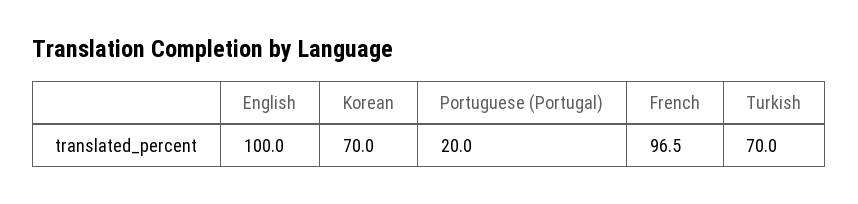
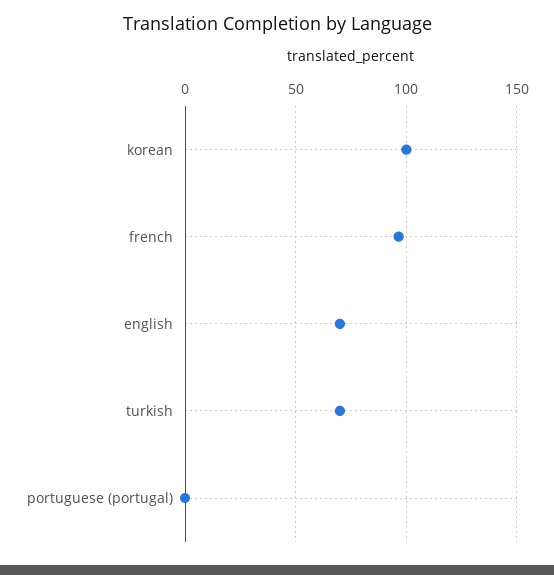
  {
-   "English": 100,
+   "English": 70,
-   "Korean": 70,
+   "Korean": 100,
-   "Portuguese (Portugal)": 20,
+   "Portuguese (Portugal)": 0,
    "French": 96.5,
    "Turkish": 70
  }

